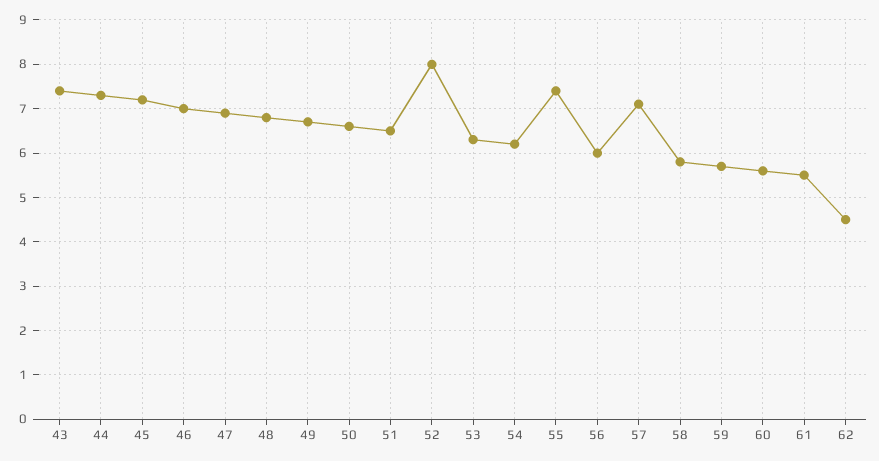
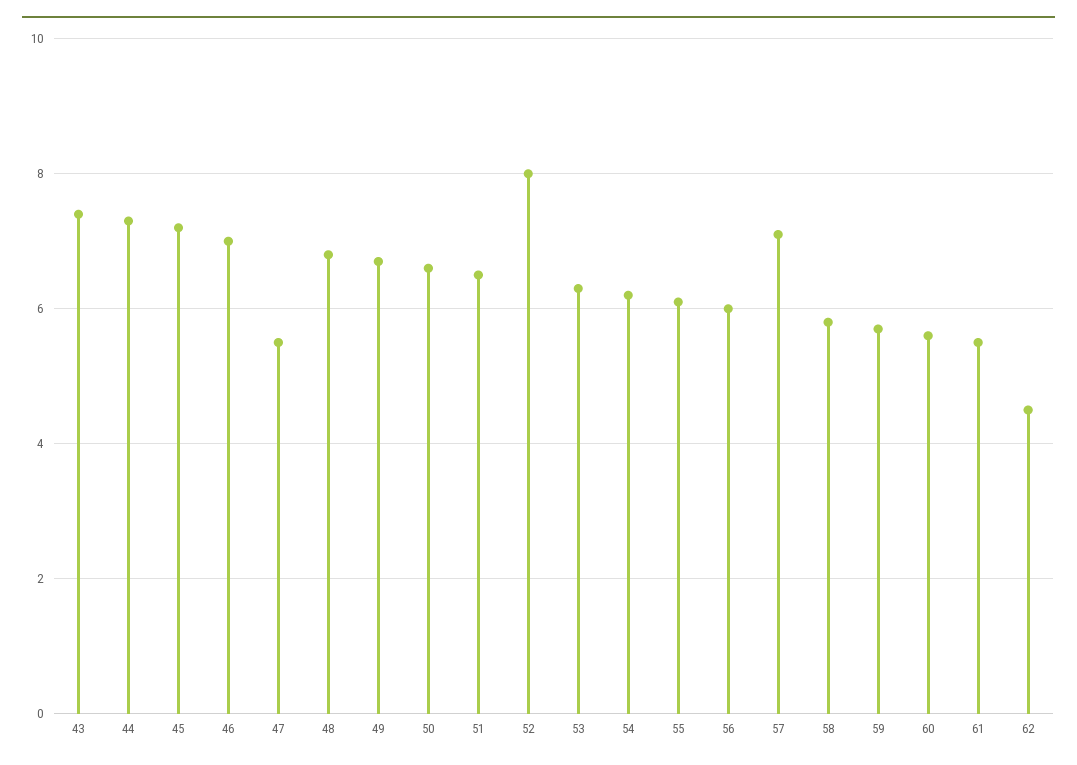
  {
    "43": 7.5,
    "44": 7.5,
    "45": 7,
    "46": 7,
-   "47": 7,
+   "47": 5.5,
    "48": 7,
    "49": 6.5,
    "50": 6.5,
    "51": 6.5,
    "52": 8,
    "53": 6.5,
    "54": 6,
-   "55": 7.5,
+   "55": 6,
    "56": 6,
    "57": 7,
    "58": 6,
    "59": 5.5,
    "60": 5.5,
    "61": 5.5,
    "62": 4.5
  }

